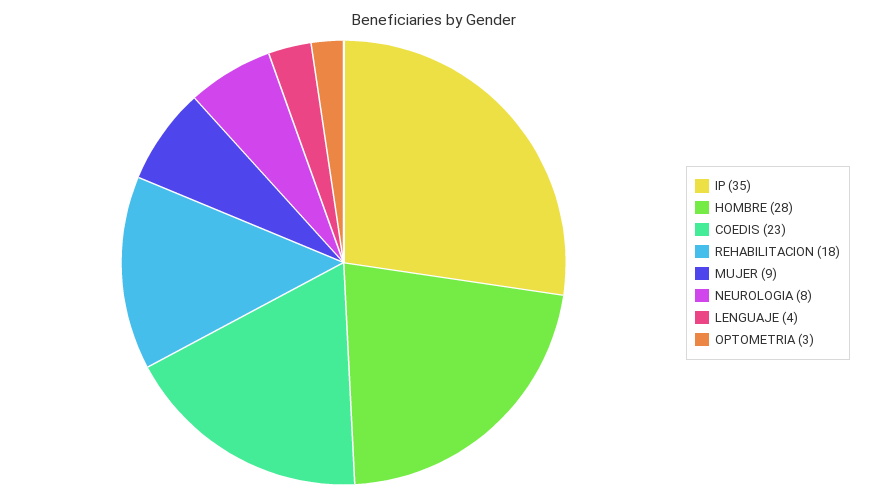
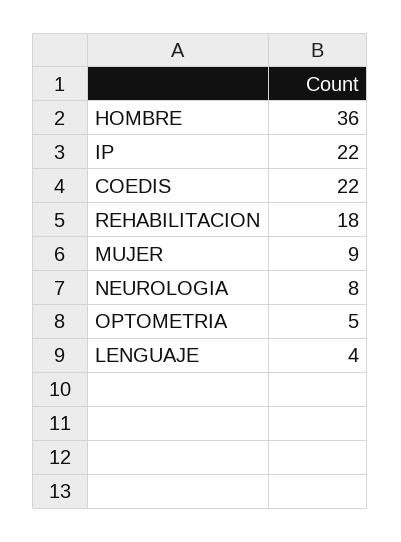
  {
-   "IP": 35,
+   "IP": 22,
-   "HOMBRE": 28,
+   "HOMBRE": 36,
-   "COEDIS": 23,
+   "COEDIS": 22,
    "REHABILITACION": 18,
    "MUJER": 9,
    "NEUROLOGIA": 8,
    "LENGUAJE": 4,
-   "OPTOMETRIA": 3
+   "OPTOMETRIA": 5
  }

